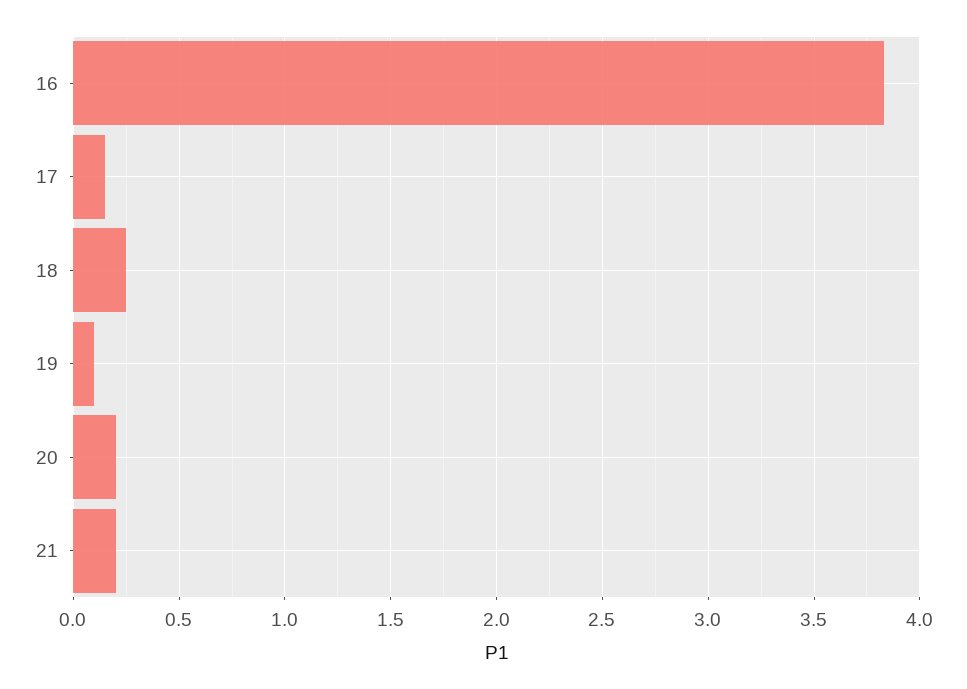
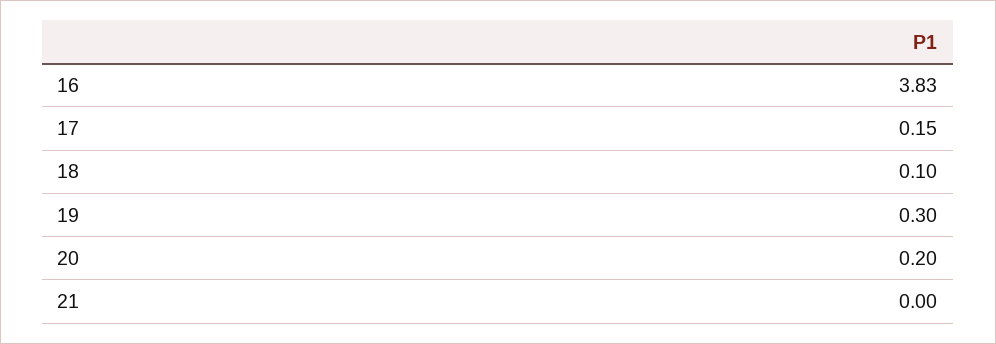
  {
    "16": 3.83,
    "17": 0.15,
-   "18": 0.25,
+   "18": 0.1,
-   "19": 0.1,
+   "19": 0.3,
    "20": 0.2,
-   "21": 0.2
+   "21": 0
  }

